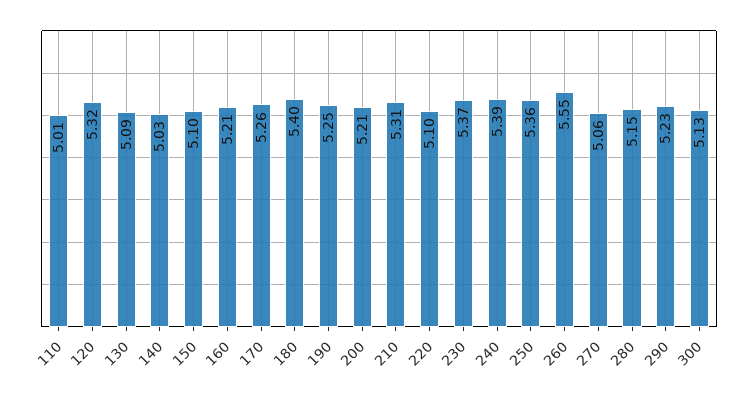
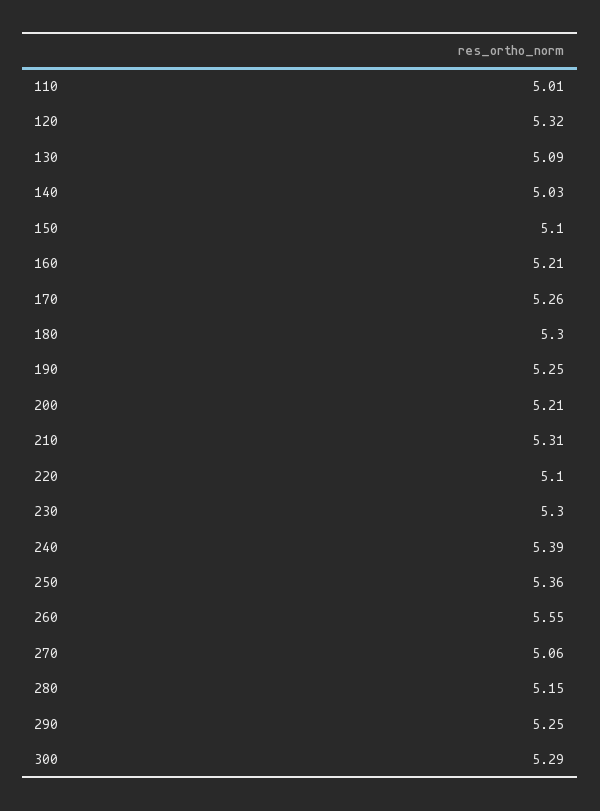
  {
    "110": 5.01,
    "120": 5.32,
    "130": 5.09,
    "140": 5.03,
    "150": 5.1,
    "160": 5.21,
    "170": 5.26,
-   "180": 5.4,
+   "180": 5.3,
    "190": 5.25,
    "200": 5.21,
    "210": 5.31,
    "220": 5.1,
-   "230": 5.37,
+   "230": 5.3,
    "240": 5.39,
    "250": 5.36,
    "260": 5.55,
    "270": 5.06,
    "280": 5.15,
-   "290": 5.23,
+   "290": 5.25,
-   "300": 5.13
+   "300": 5.29
  }

